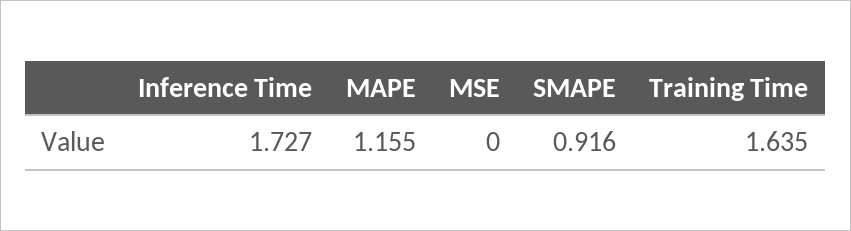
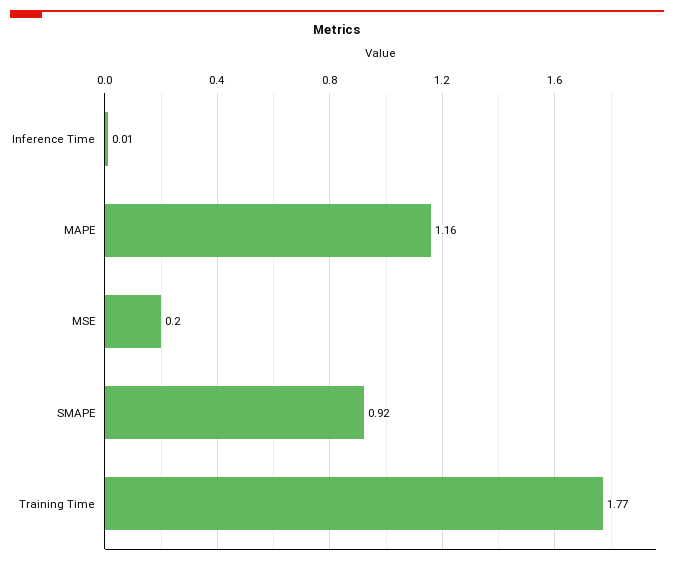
  {
-   "Inference Time": 1.727,
+   "Inference Time": 0.01,
    "MAPE": 1.155,
-   "MSE": 0,
+   "MSE": 0.2,
    "SMAPE": 0.916,
-   "Training Time": 1.635
+   "Training Time": 1.77
  }

